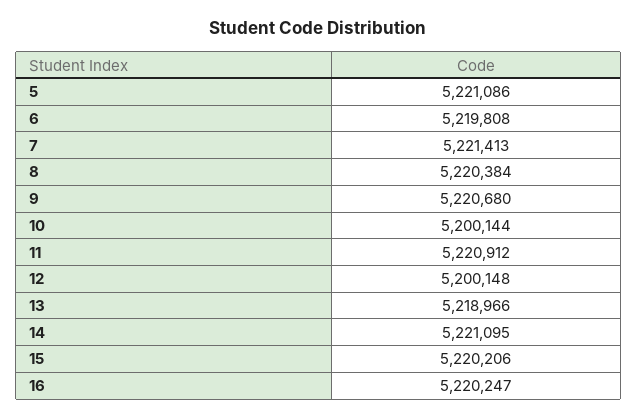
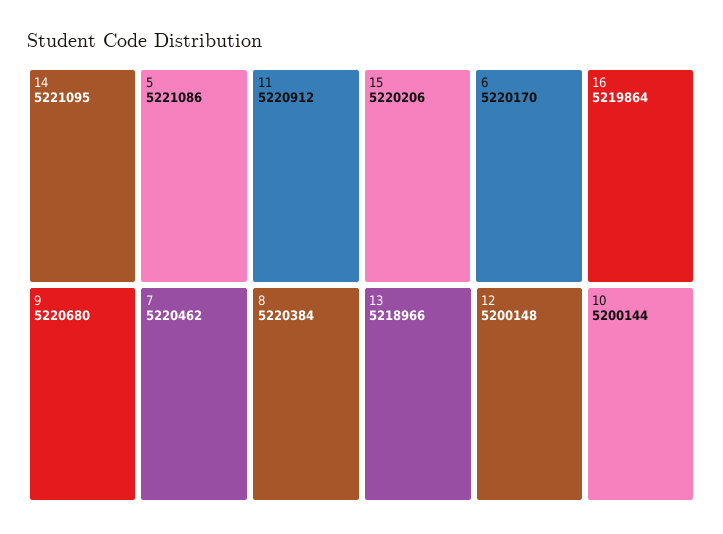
  {
    "5": 5221086,
-   "6": 5219808,
+   "6": 5220170,
-   "7": 5221413,
+   "7": 5220462,
    "8": 5220384,
    "9": 5220680,
    "10": 5200144,
    "11": 5220912,
    "12": 5200148,
    "13": 5218966,
    "14": 5221095,
    "15": 5220206,
-   "16": 5220247
+   "16": 5219864
  }

